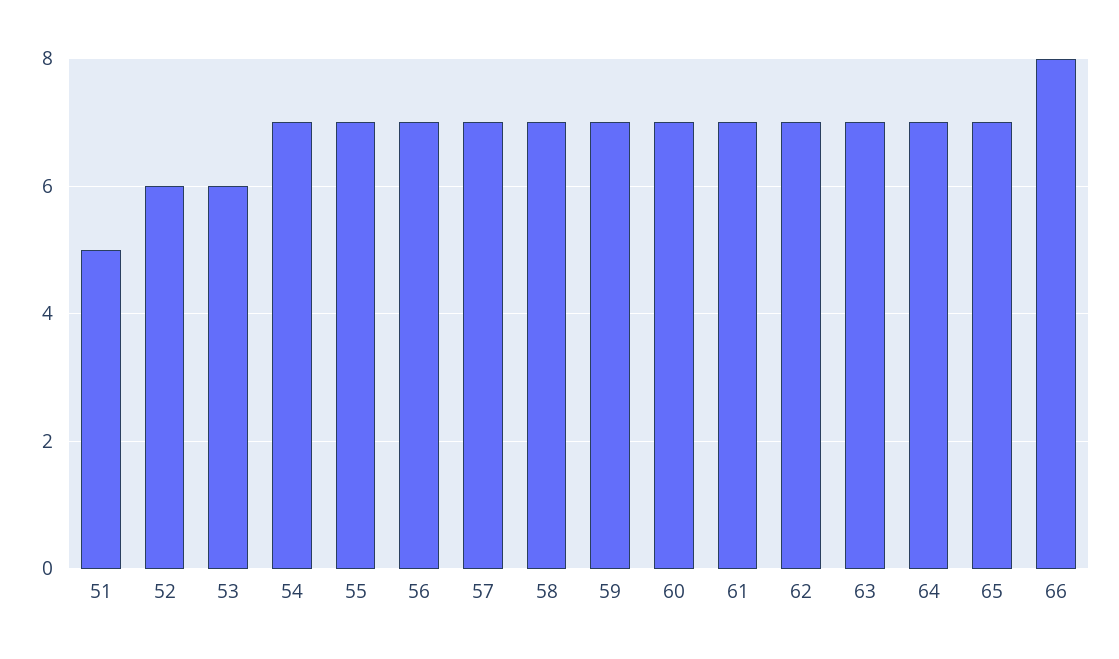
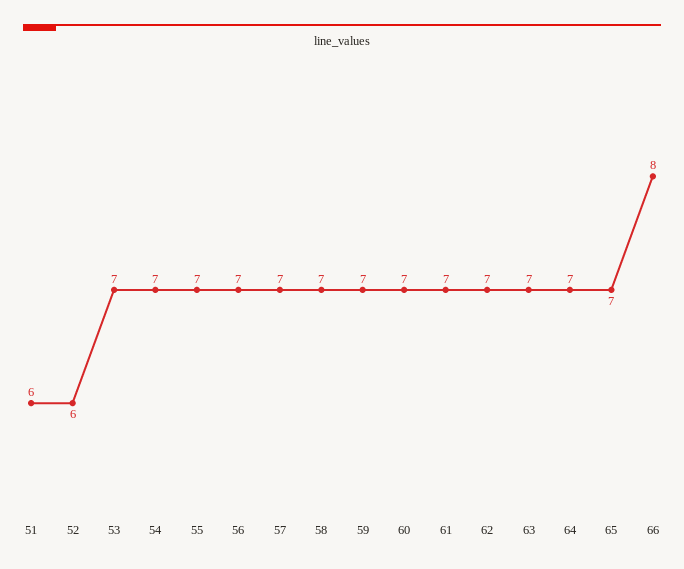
  {
-   "51": 5,
+   "51": 6,
    "52": 6,
-   "53": 6,
+   "53": 7,
    "54": 7,
    "55": 7,
    "56": 7,
    "57": 7,
    "58": 7,
    "59": 7,
    "60": 7,
    "61": 7,
    "62": 7,
    "63": 7,
    "64": 7,
    "65": 7,
    "66": 8
  }

